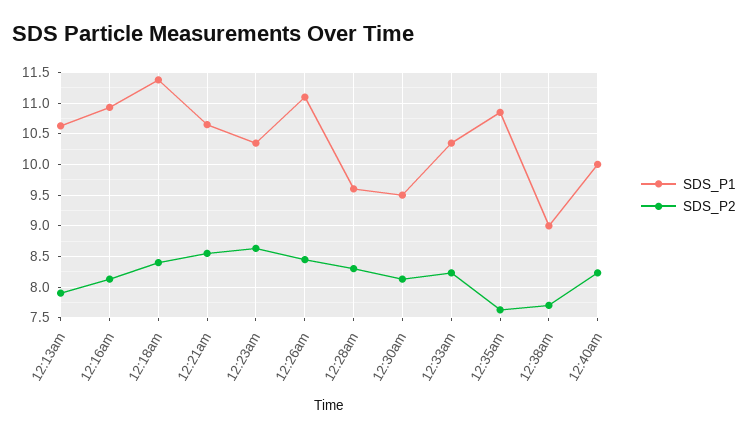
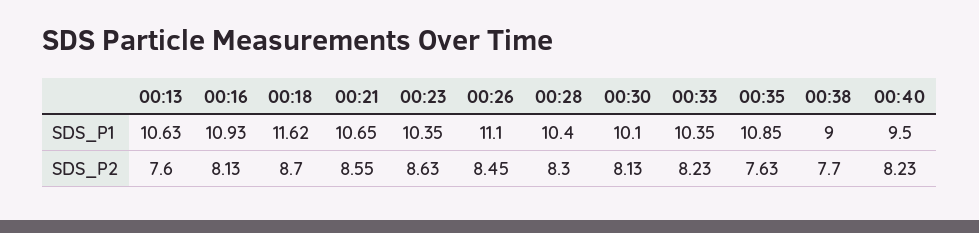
  {
    "SDS_P1": {
      "12:13am": 10.63,
      "12:16am": 10.93,
-     "12:18am": 11.4,
+     "12:18am": 11.62,
      "12:21am": 10.65,
      "12:23am": 10.35,
      "12:26am": 11.1,
-     "12:28am": 9.6,
+     "12:28am": 10.4,
-     "12:30am": 9.5,
+     "12:30am": 10.1,
      "12:33am": 10.35,
      "12:35am": 10.85,
      "12:38am": 9,
-     "12:40am": 10
+     "12:40am": 9.5
    },
    "SDS_P2": {
-     "12:13am": 7.9,
+     "12:13am": 7.6,
      "12:16am": 8.13,
-     "12:18am": 8.4,
+     "12:18am": 8.7,
      "12:21am": 8.55,
      "12:23am": 8.63,
      "12:26am": 8.45,
      "12:28am": 8.3,
      "12:30am": 8.13,
      "12:33am": 8.23,
      "12:35am": 7.63,
      "12:38am": 7.7,
      "12:40am": 8.23
    }
  }

